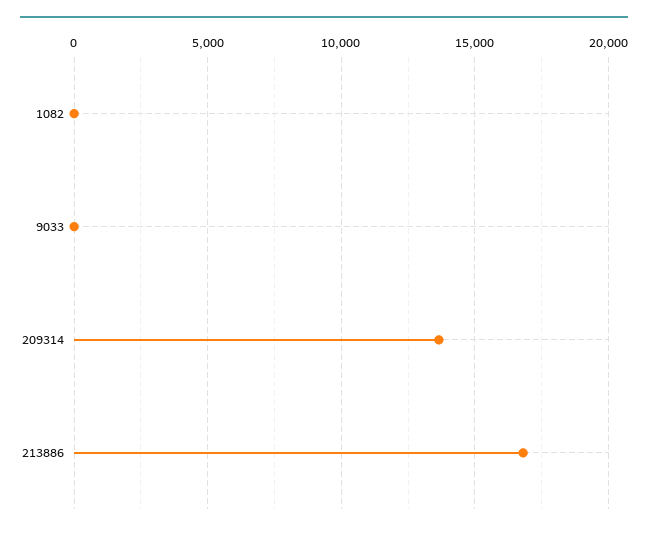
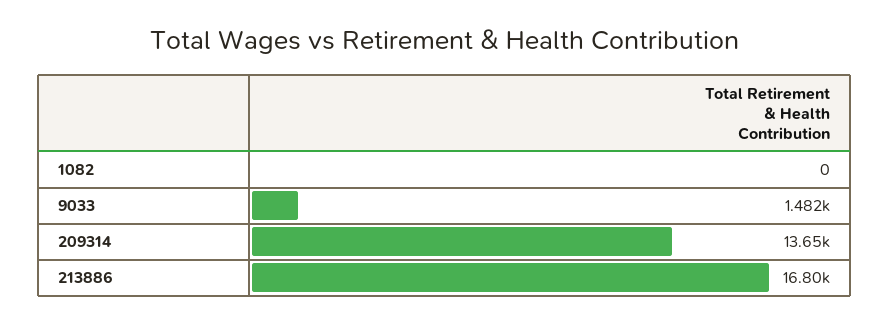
  {
    "1082": 0,
-   "9033": 0,
+   "9033": 1482,
    "209314": 13650,
    "213886": 16800
  }

